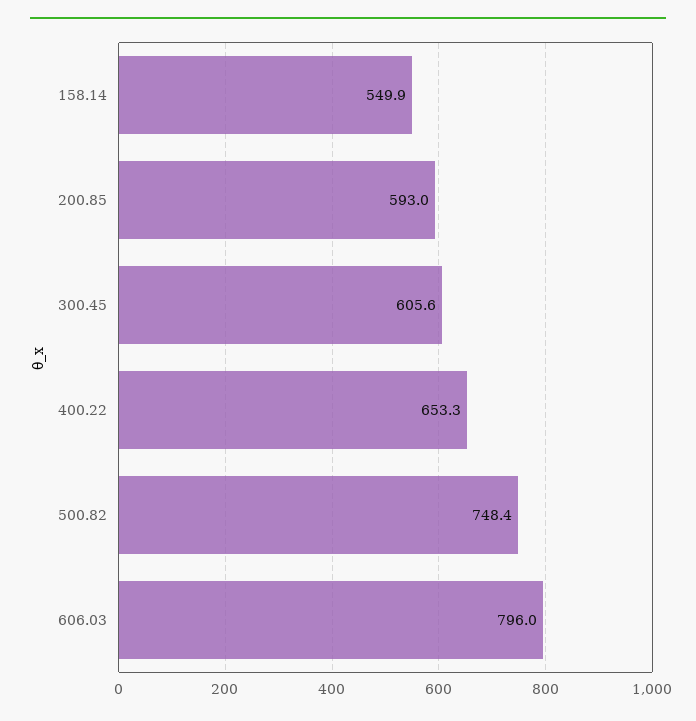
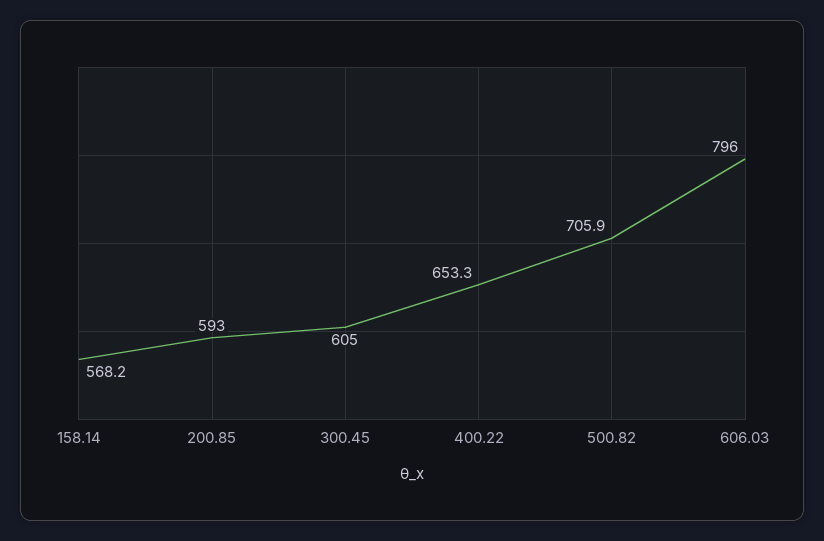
  {
-   "158.14": 549.9,
+   "158.14": 568.2,
    "200.85": 593,
-   "300.45": 605.6,
+   "300.45": 605,
    "400.22": 653.3,
-   "500.82": 748.4,
+   "500.82": 705.9,
    "606.03": 796
  }

